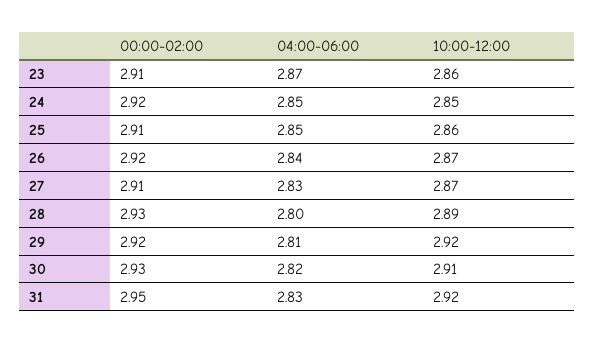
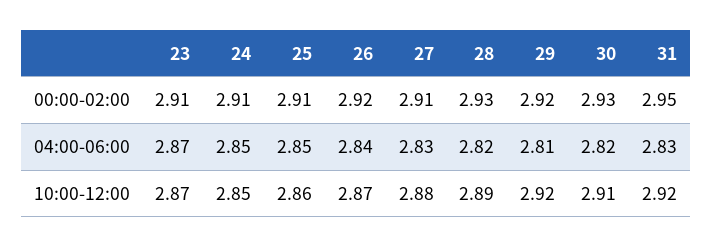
  {
    "00:00-02:00": {
      "23": 2.91,
-     "24": 2.92,
+     "24": 2.91,
      "25": 2.91,
      "26": 2.92,
      "27": 2.91,
      "28": 2.93,
      "29": 2.92,
      "30": 2.93,
      "31": 2.95
    },
    "04:00-06:00": {
      "23": 2.87,
      "24": 2.85,
      "25": 2.85,
      "26": 2.84,
      "27": 2.83,
-     "28": 2.8,
+     "28": 2.82,
      "29": 2.81,
      "30": 2.82,
      "31": 2.83
    },
    "10:00-12:00": {
-     "23": 2.86,
+     "23": 2.87,
      "24": 2.85,
      "25": 2.86,
      "26": 2.87,
-     "27": 2.87,
+     "27": 2.88,
      "28": 2.89,
      "29": 2.92,
      "30": 2.91,
      "31": 2.92
    }
  }

